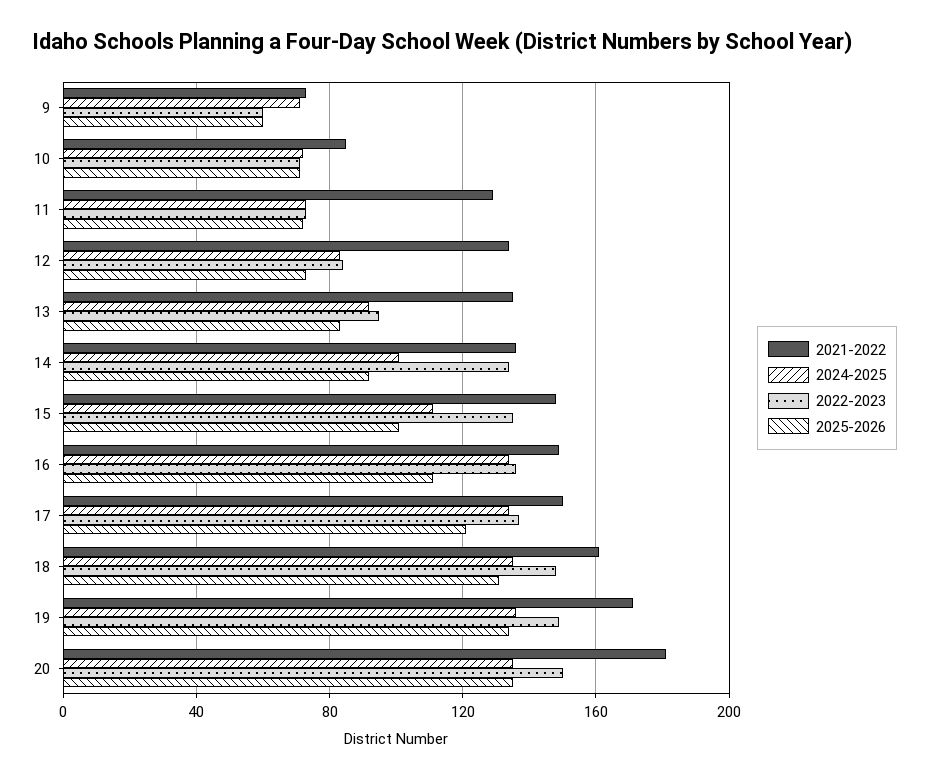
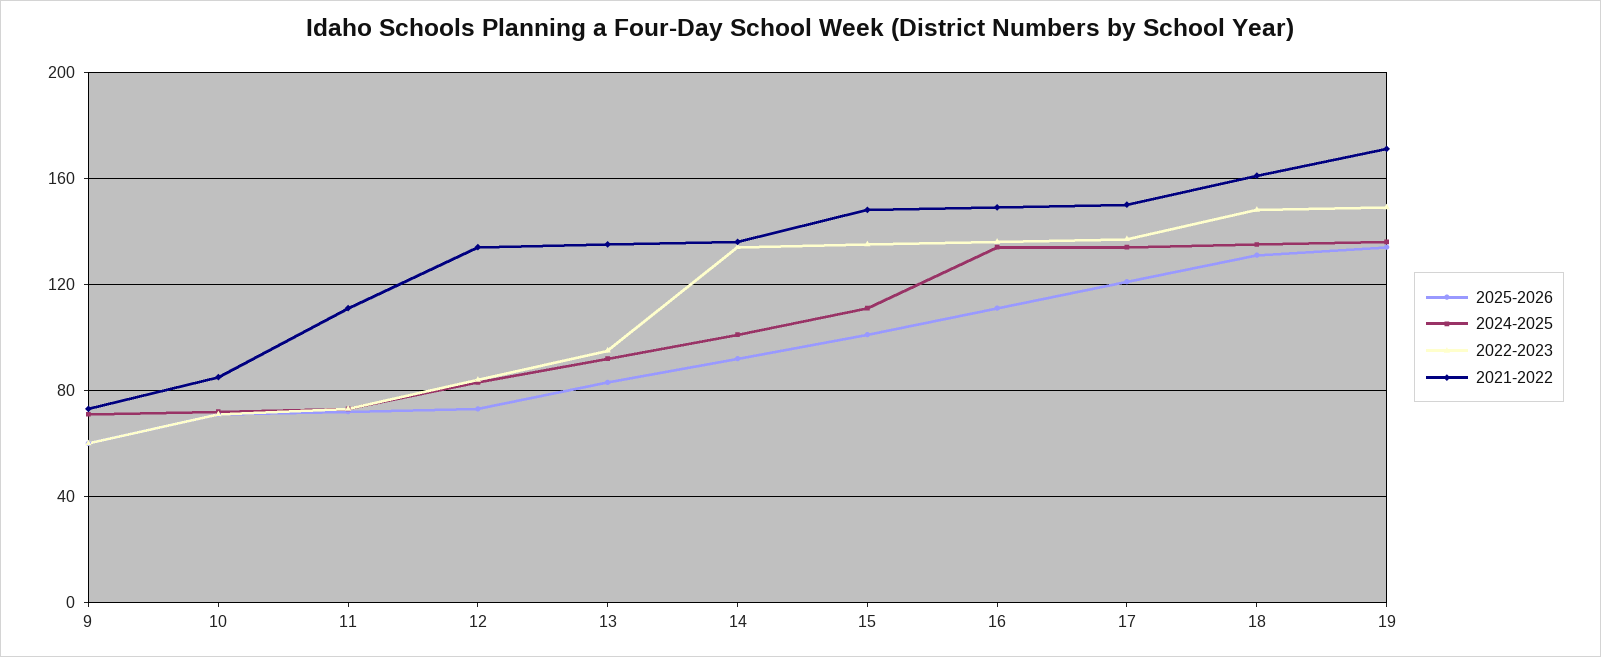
  {
    "2021-2022": {
      "9": 75,
      "10": 85,
-     "11": 130,
+     "11": 110,
      "12": 135,
      "13": 135,
      "14": 135,
      "15": 150,
      "16": 150,
      "17": 150,
      "18": 160,
-     "19": 170,
+     "19": 170
-     "20": 180
    },
    "2024-2025": {
      "9": 70,
      "10": 70,
      "11": 75,
      "12": 85,
      "13": 90,
      "14": 100,
      "15": 110,
      "16": 135,
      "17": 135,
      "18": 135,
-     "19": 135,
+     "19": 135
-     "20": 135
    },
    "2022-2023": {
      "9": 60,
      "10": 70,
      "11": 75,
      "12": 85,
      "13": 95,
      "14": 135,
      "15": 135,
      "16": 135,
      "17": 135,
      "18": 150,
-     "19": 150,
+     "19": 150
-     "20": 150
    },
    "2025-2026": {
      "9": 60,
      "10": 70,
      "11": 70,
      "12": 75,
      "13": 85,
      "14": 90,
      "15": 100,
      "16": 110,
      "17": 120,
      "18": 130,
-     "19": 135,
+     "19": 135
-     "20": 135
    }
  }

